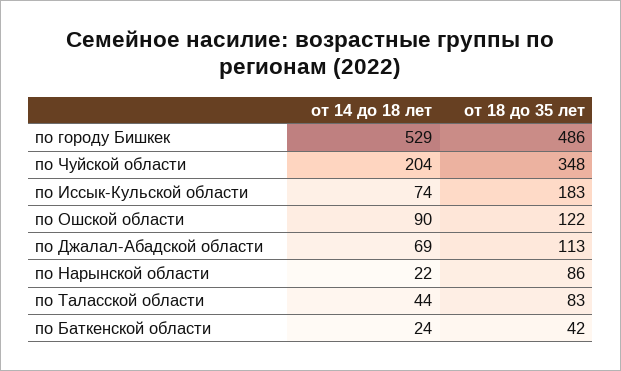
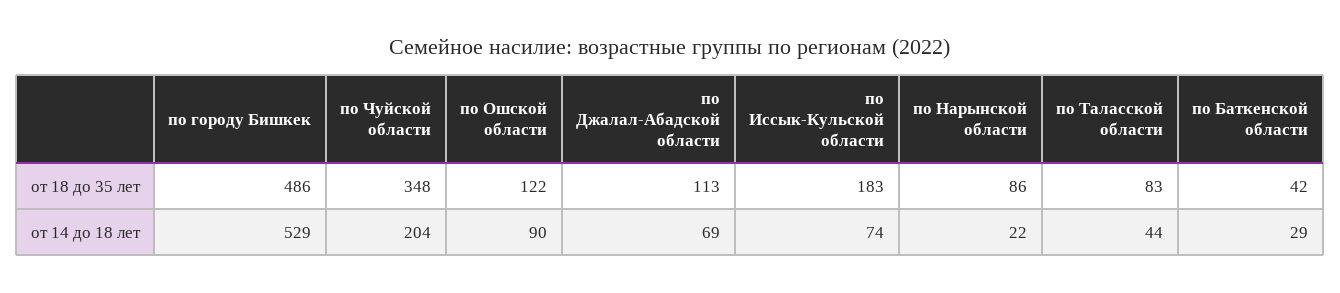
  {
    "от 14 до 18 лет": {
      "по городу Бишкек": 529,
      "по Чуйской области": 204,
      "по Иссык-Кульской области": 74,
      "по Ошской области": 90,
      "по Джалал-Абадской области": 69,
      "по Нарынской области": 22,
      "по Таласской области": 44,
-     "по Баткенской области": 24
+     "по Баткенской области": 29
    },
    "от 18 до 35 лет": {
      "по городу Бишкек": 486,
      "по Чуйской области": 348,
      "по Иссык-Кульской области": 183,
      "по Ошской области": 122,
      "по Джалал-Абадской области": 113,
      "по Нарынской области": 86,
      "по Таласской области": 83,
      "по Баткенской области": 42
    }
  }

